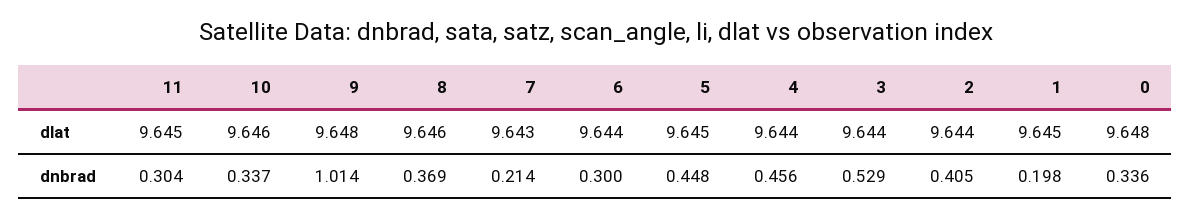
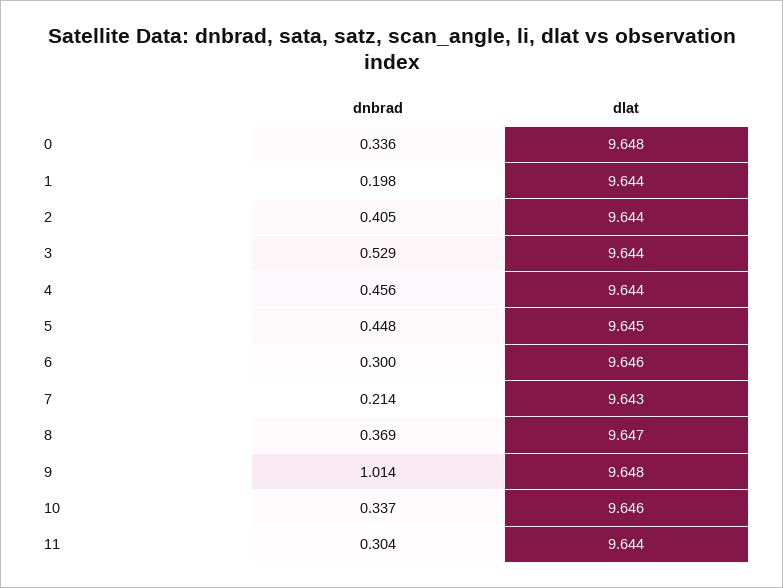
  {
    "11": {
-     "dlat": 9.645,
+     "dlat": 9.644,
      "dnbrad": 0.304
    },
    "10": {
      "dlat": 9.646,
      "dnbrad": 0.337
    },
    "9": {
      "dlat": 9.648,
      "dnbrad": 1.014
    },
    "8": {
-     "dlat": 9.646,
+     "dlat": 9.647,
      "dnbrad": 0.369
    },
    "7": {
      "dlat": 9.643,
      "dnbrad": 0.214
    },
    "6": {
-     "dlat": 9.644,
+     "dlat": 9.646,
      "dnbrad": 0.3
    },
    "5": {
      "dlat": 9.645,
      "dnbrad": 0.448
    },
    "4": {
      "dlat": 9.644,
      "dnbrad": 0.456
    },
    "3": {
      "dlat": 9.644,
      "dnbrad": 0.529
    },
    "2": {
      "dlat": 9.644,
      "dnbrad": 0.405
    },
    "1": {
-     "dlat": 9.645,
+     "dlat": 9.644,
      "dnbrad": 0.198
    },
    "0": {
      "dlat": 9.648,
      "dnbrad": 0.336
    }
  }

